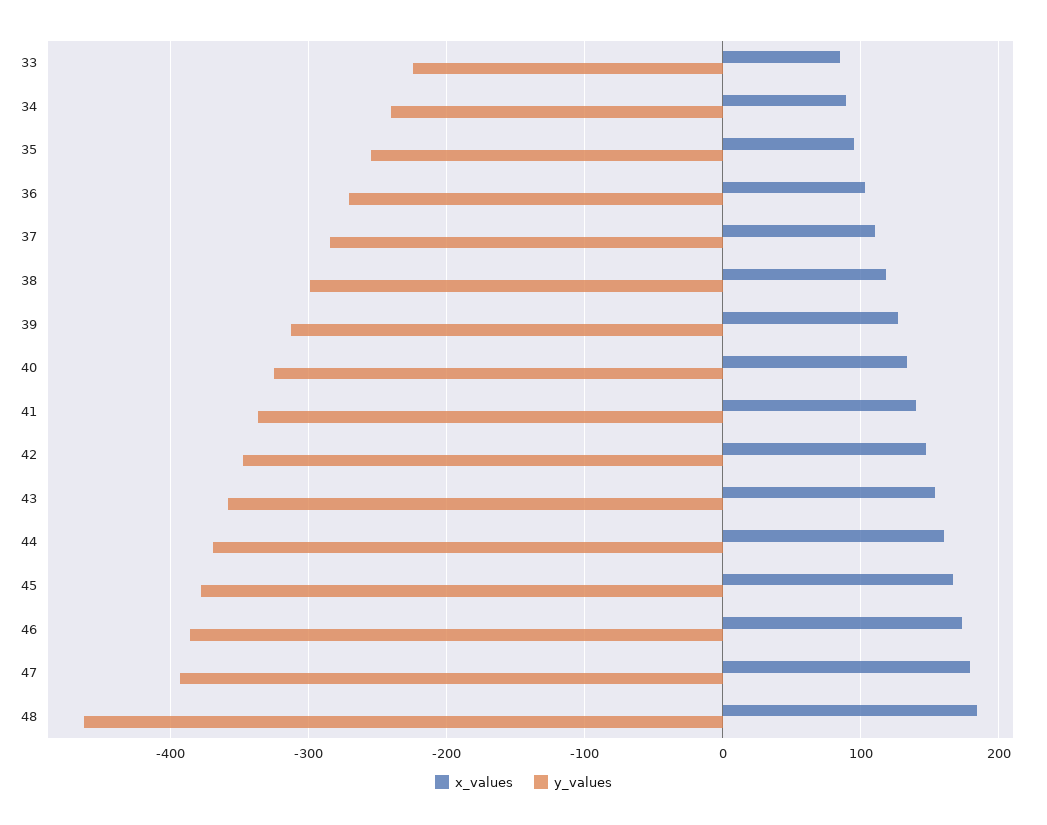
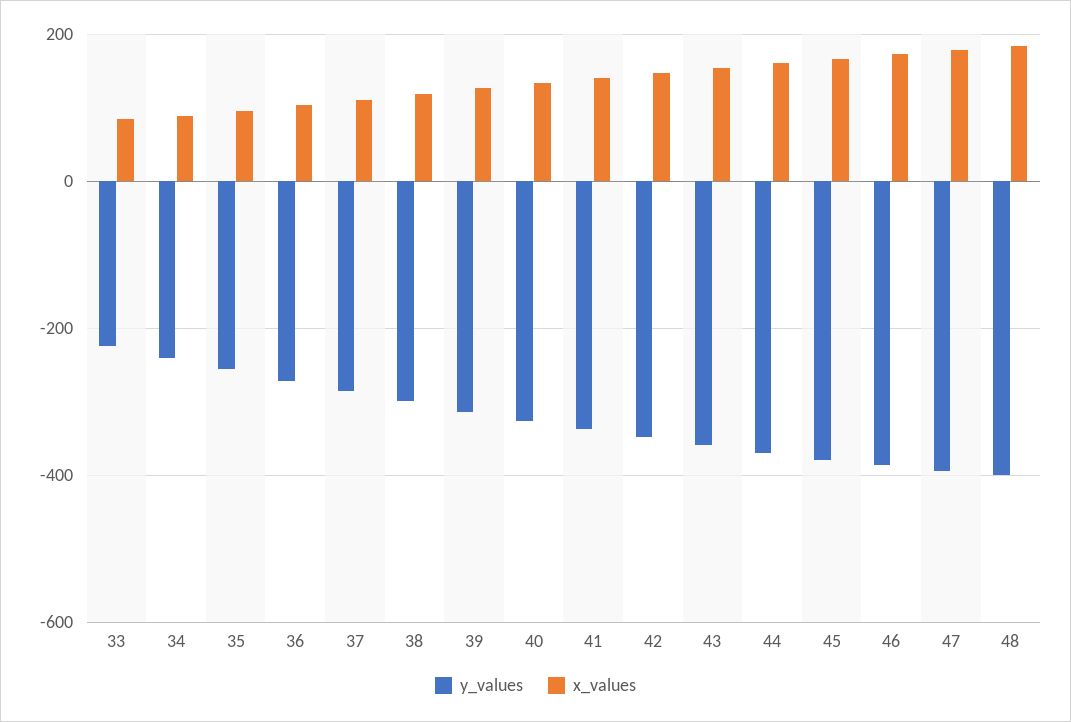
  {
    "x_values": {
      "33": 80,
      "34": 90,
      "35": 100,
      "36": 100,
      "37": 110,
      "38": 120,
      "39": 130,
      "40": 130,
      "41": 140,
      "42": 150,
      "43": 150,
      "44": 160,
      "45": 170,
      "46": 170,
      "47": 180,
      "48": 180
    },
    "y_values": {
      "33": -220,
      "34": -240,
      "35": -260,
      "36": -270,
      "37": -280,
      "38": -300,
      "39": -310,
      "40": -330,
      "41": -340,
      "42": -350,
      "43": -360,
      "44": -370,
      "45": -380,
      "46": -390,
      "47": -390,
-     "48": -460
+     "48": -400
    }
  }

